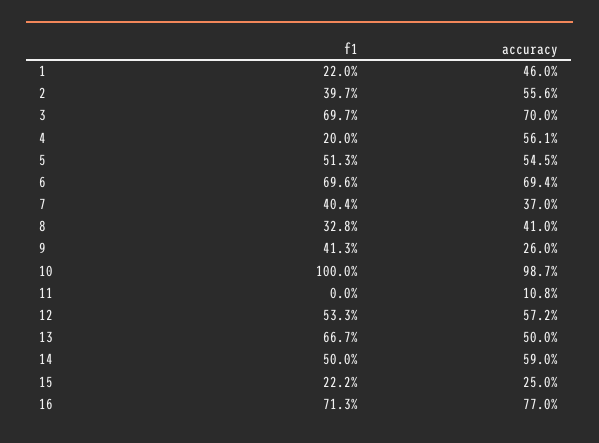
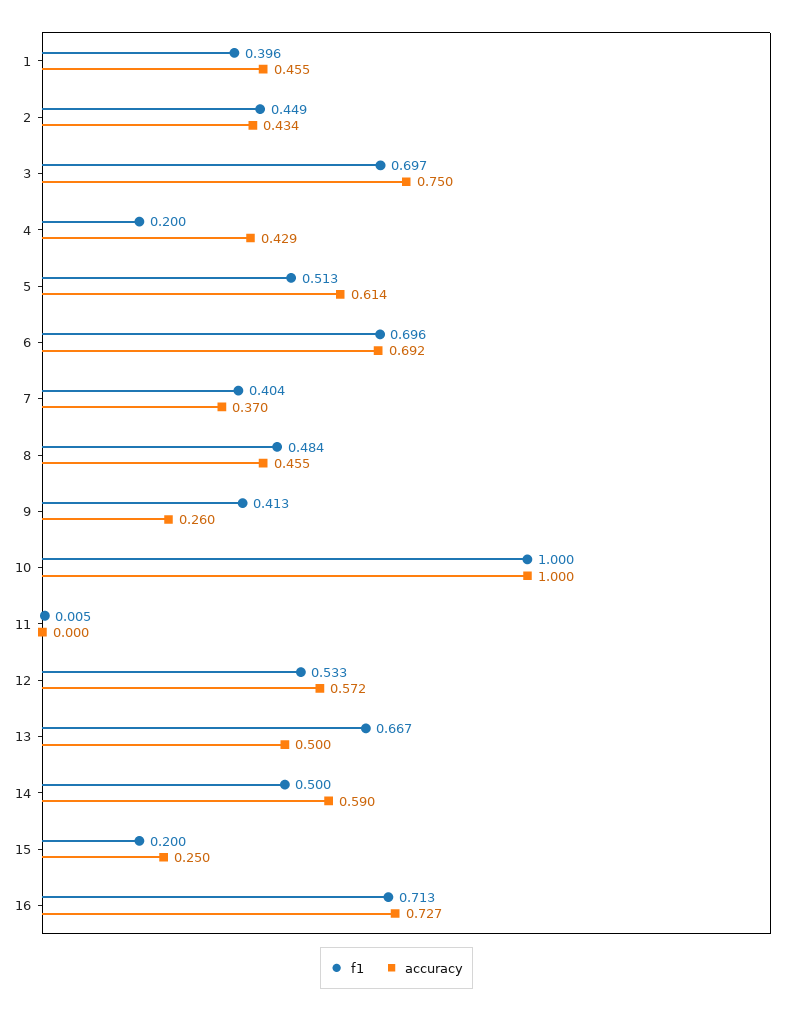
  {
    "f1": {
-     "1": 0.22,
+     "1": 0.396,
-     "2": 0.397,
+     "2": 0.449,
      "3": 0.697,
      "4": 0.2,
      "5": 0.513,
      "6": 0.696,
      "7": 0.404,
-     "8": 0.328,
+     "8": 0.484,
      "9": 0.413,
      "10": 1,
-     "11": 0,
+     "11": 0.005,
      "12": 0.533,
      "13": 0.667,
      "14": 0.5,
-     "15": 0.222,
+     "15": 0.2,
      "16": 0.713
    },
    "accuracy": {
-     "1": 0.46,
+     "1": 0.455,
-     "2": 0.556,
+     "2": 0.434,
-     "3": 0.7,
+     "3": 0.75,
-     "4": 0.561,
+     "4": 0.429,
-     "5": 0.545,
+     "5": 0.614,
-     "6": 0.694,
+     "6": 0.692,
      "7": 0.37,
-     "8": 0.41,
+     "8": 0.455,
      "9": 0.26,
-     "10": 0.987,
+     "10": 1,
-     "11": 0.108,
+     "11": 0,
      "12": 0.572,
      "13": 0.5,
      "14": 0.59,
      "15": 0.25,
-     "16": 0.77
+     "16": 0.727
    }
  }

